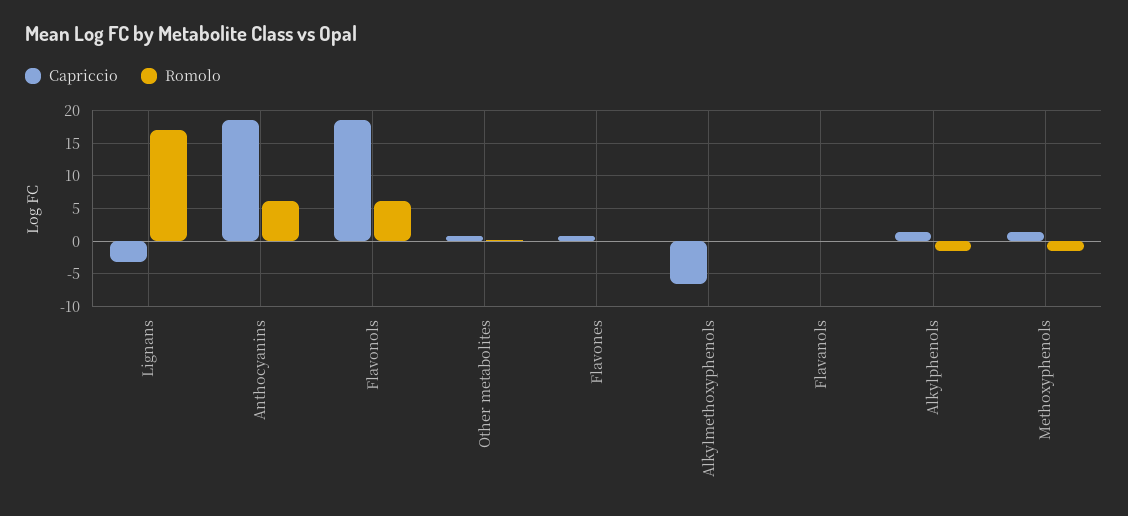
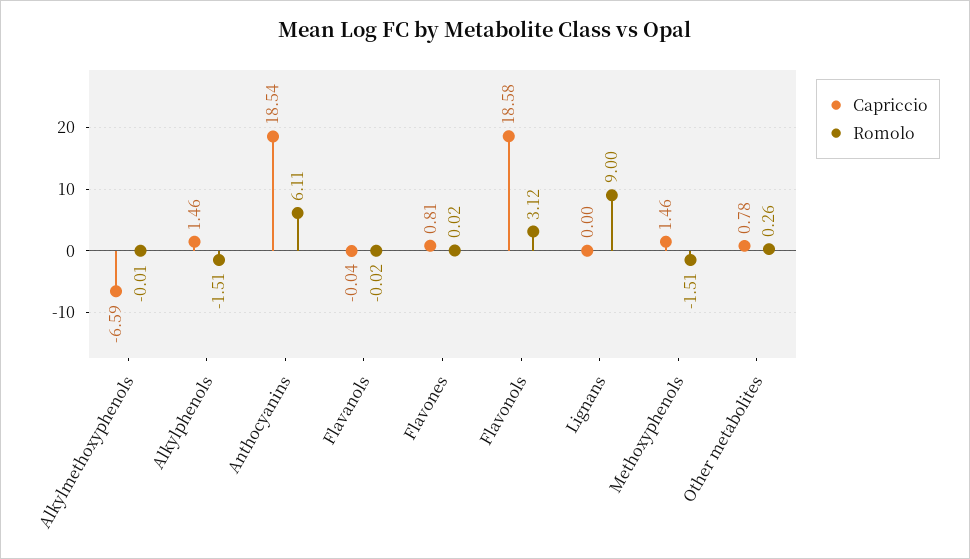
  {
    "Capriccio": {
-     "Lignans": -3,
+     "Lignans": 0,
      "Anthocyanins": 18.54,
      "Flavonols": 18.58,
      "Other metabolites": 0.78,
      "Flavones": 0.81,
      "Alkylmethoxyphenols": -6.59,
      "Flavanols": -0.04,
      "Alkylphenols": 1.46,
      "Methoxyphenols": 1.46
    },
    "Romolo": {
-     "Lignans": 17,
+     "Lignans": 9,
      "Anthocyanins": 6.11,
-     "Flavonols": 6,
+     "Flavonols": 3.12,
      "Other metabolites": 0.26,
      "Flavones": 0.02,
      "Alkylmethoxyphenols": -0.01,
      "Flavanols": -0.02,
      "Alkylphenols": -1.51,
      "Methoxyphenols": -1.51
    }
  }

